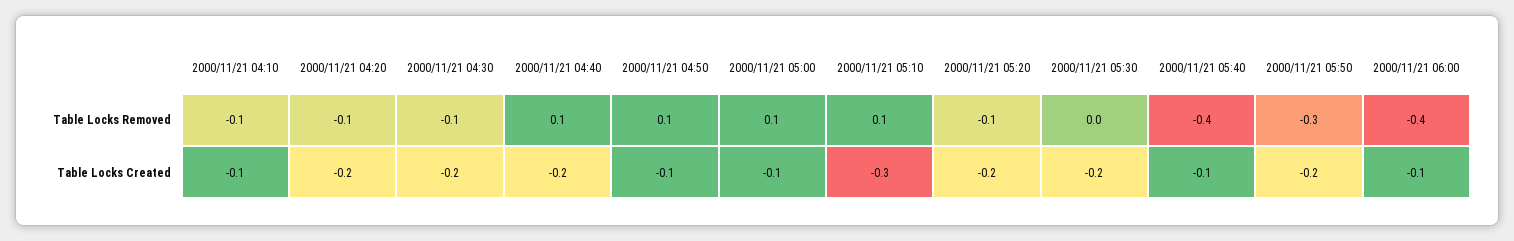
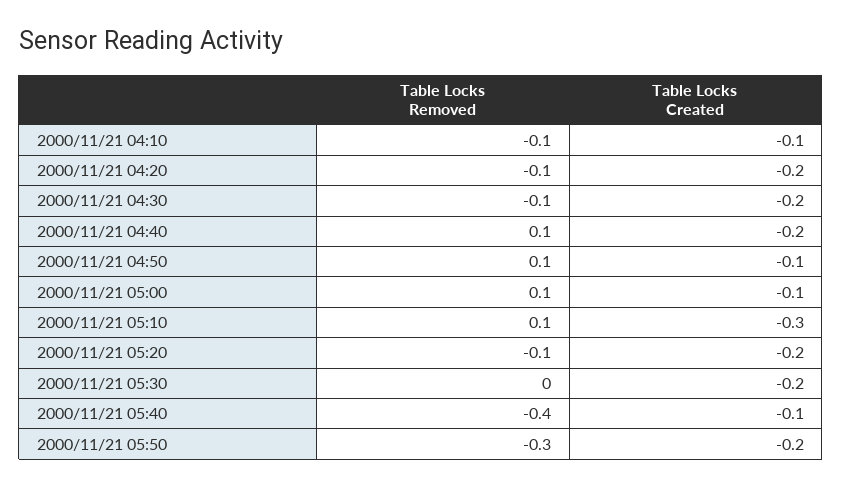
  {
    "2000/11/21 04:10": {
      "Table Locks Removed": -0.1,
      "Table Locks Created": -0.1
    },
    "2000/11/21 04:20": {
      "Table Locks Removed": -0.1,
      "Table Locks Created": -0.2
    },
    "2000/11/21 04:30": {
      "Table Locks Removed": -0.1,
      "Table Locks Created": -0.2
    },
    "2000/11/21 04:40": {
      "Table Locks Removed": 0.1,
      "Table Locks Created": -0.2
    },
    "2000/11/21 04:50": {
      "Table Locks Removed": 0.1,
      "Table Locks Created": -0.1
    },
    "2000/11/21 05:00": {
      "Table Locks Removed": 0.1,
      "Table Locks Created": -0.1
    },
    "2000/11/21 05:10": {
      "Table Locks Removed": 0.1,
      "Table Locks Created": -0.3
    },
    "2000/11/21 05:20": {
      "Table Locks Removed": -0.1,
      "Table Locks Created": -0.2
    },
    "2000/11/21 05:30": {
      "Table Locks Removed": 0,
      "Table Locks Created": -0.2
    },
    "2000/11/21 05:40": {
      "Table Locks Removed": -0.4,
      "Table Locks Created": -0.1
    },
    "2000/11/21 05:50": {
      "Table Locks Removed": -0.3,
      "Table Locks Created": -0.2
-   },
+   }
-   "2000/11/21 06:00": {
-     "Table Locks Removed": -0.4,
-     "Table Locks Created": -0.1
-   }
  }

